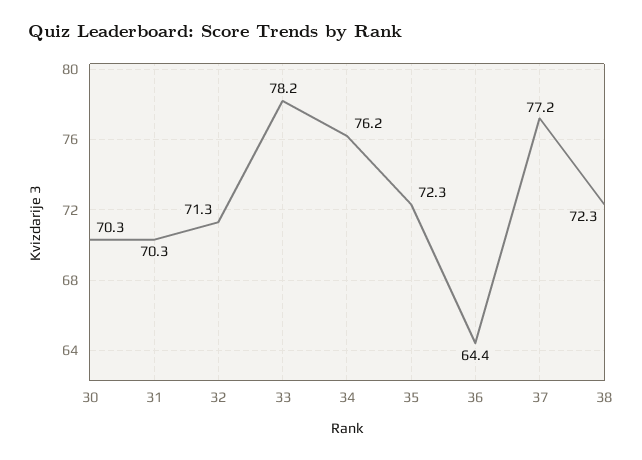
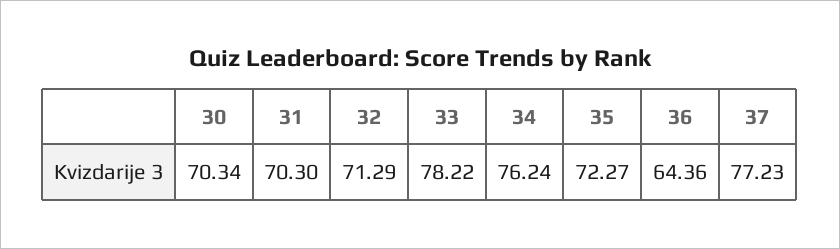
  {
    "30": 70.34,
    "31": 70.3,
    "32": 71.29,
    "33": 78.22,
    "34": 76.24,
    "35": 72.27,
    "36": 64.36,
-   "37": 77.23,
+   "37": 77.23
-   "38": 72.3
  }

